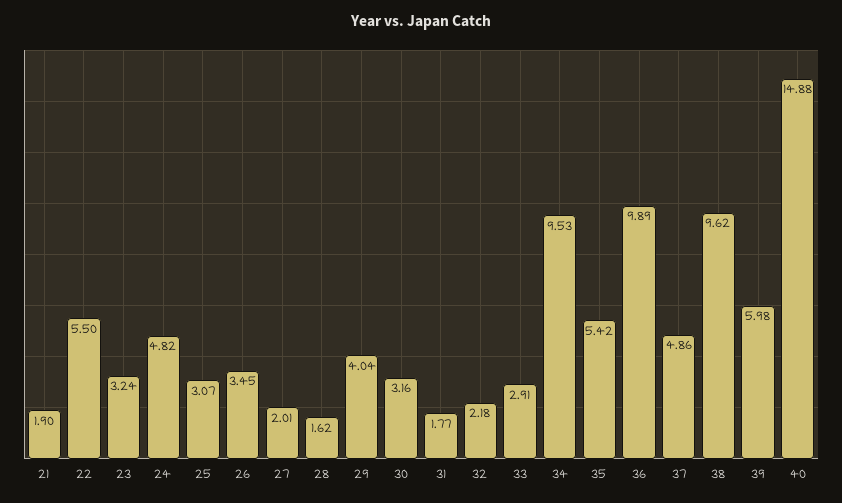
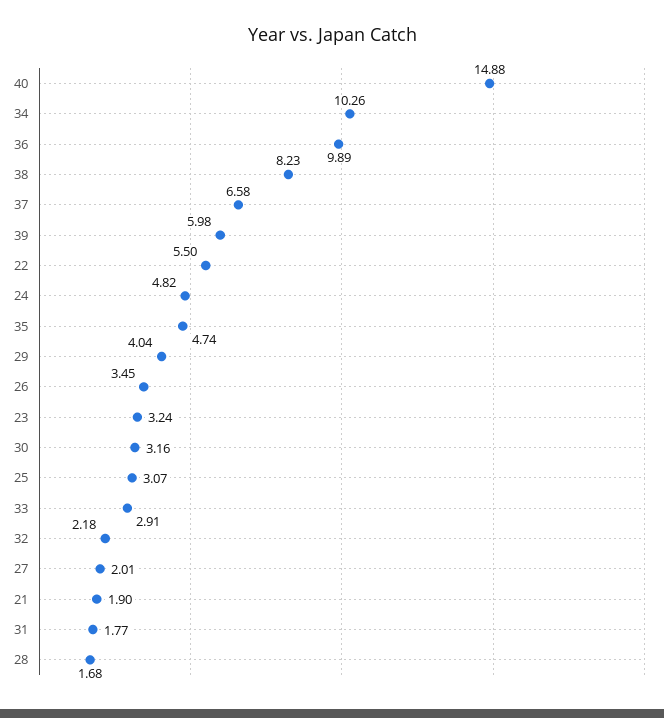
  {
    "21": 1.9,
    "22": 5.5,
    "23": 3.24,
    "24": 4.82,
    "25": 3.07,
    "26": 3.45,
    "27": 2.01,
-   "28": 1.62,
+   "28": 1.68,
    "29": 4.04,
    "30": 3.16,
    "31": 1.77,
    "32": 2.18,
    "33": 2.91,
-   "34": 9.53,
+   "34": 10.26,
-   "35": 5.42,
+   "35": 4.74,
    "36": 9.89,
-   "37": 4.86,
+   "37": 6.58,
-   "38": 9.62,
+   "38": 8.23,
    "39": 5.98,
    "40": 14.88
  }

